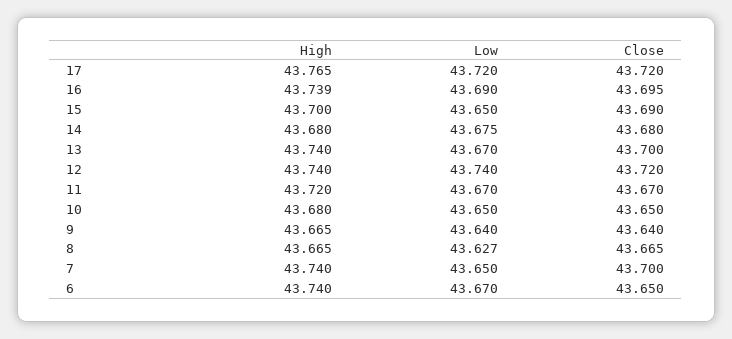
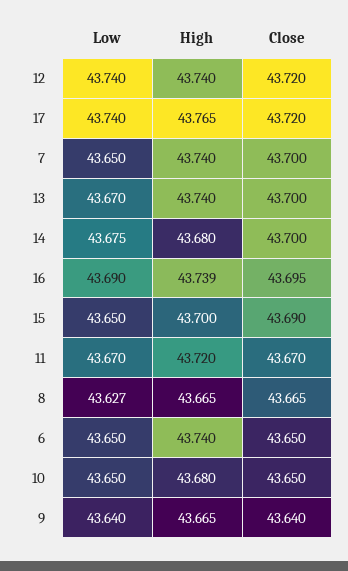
  {
    "High": {
      "17": 43.765,
      "16": 43.739,
      "15": 43.7,
      "14": 43.68,
      "13": 43.74,
      "12": 43.74,
      "11": 43.72,
      "10": 43.68,
      "9": 43.665,
      "8": 43.665,
      "7": 43.74,
      "6": 43.74
    },
    "Low": {
-     "17": 43.72,
+     "17": 43.74,
      "16": 43.69,
      "15": 43.65,
      "14": 43.675,
      "13": 43.67,
      "12": 43.74,
      "11": 43.67,
      "10": 43.65,
      "9": 43.64,
      "8": 43.627,
      "7": 43.65,
-     "6": 43.67
+     "6": 43.65
    },
    "Close": {
      "17": 43.72,
      "16": 43.695,
      "15": 43.69,
-     "14": 43.68,
+     "14": 43.7,
      "13": 43.7,
      "12": 43.72,
      "11": 43.67,
      "10": 43.65,
      "9": 43.64,
      "8": 43.665,
      "7": 43.7,
      "6": 43.65
    }
  }

